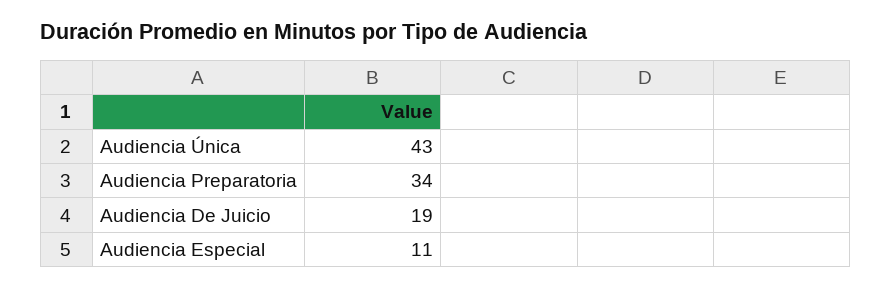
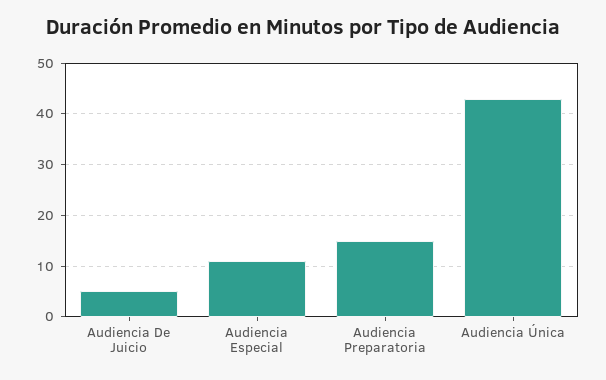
  {
    "Audiencia Única": 43,
-   "Audiencia Preparatoria": 34,
+   "Audiencia Preparatoria": 15,
-   "Audiencia De Juicio": 19,
+   "Audiencia De Juicio": 5,
    "Audiencia Especial": 11
  }

